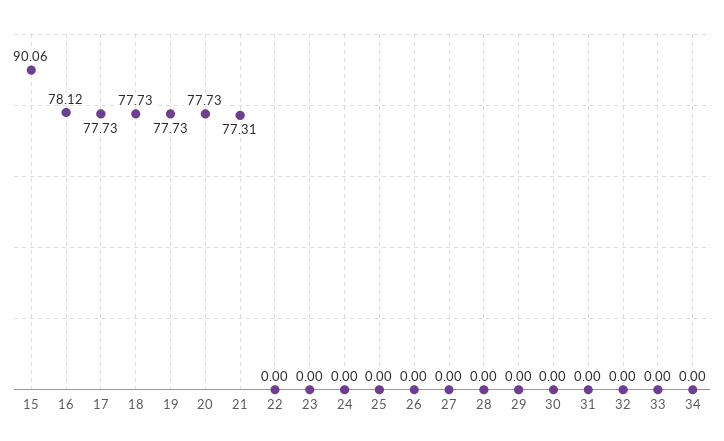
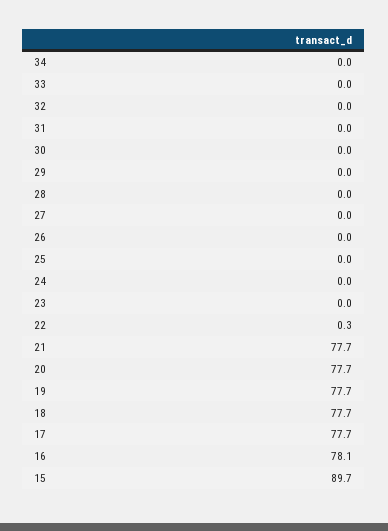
  {
-   "15": 90.06,
+   "15": 89.7,
    "16": 78.12,
    "17": 77.73,
    "18": 77.73,
    "19": 77.73,
    "20": 77.73,
-   "21": 77.31,
+   "21": 77.7,
-   "22": 0,
+   "22": 0.3,
    "23": 0,
    "24": 0,
    "25": 0,
    "26": 0,
    "27": 0,
    "28": 0,
    "29": 0,
    "30": 0,
    "31": 0,
    "32": 0,
    "33": 0,
    "34": 0
  }

